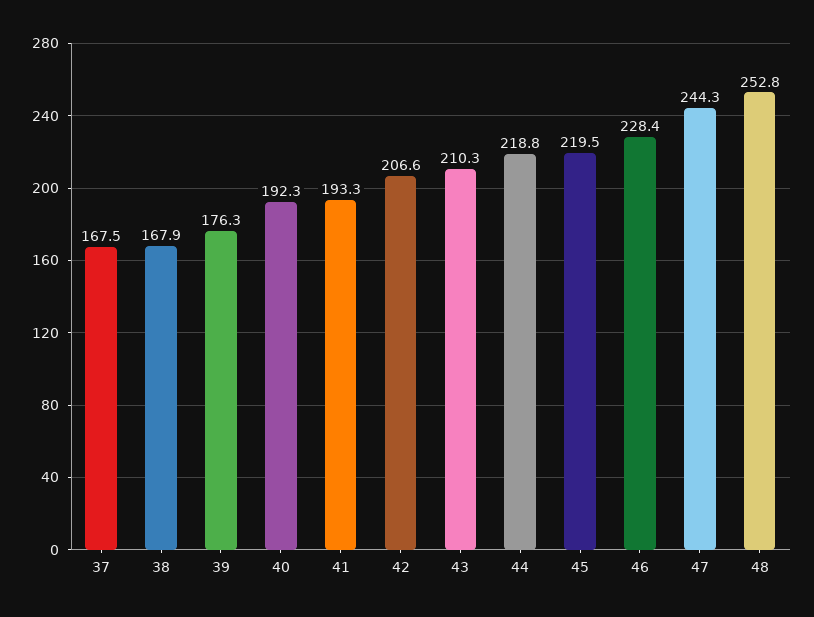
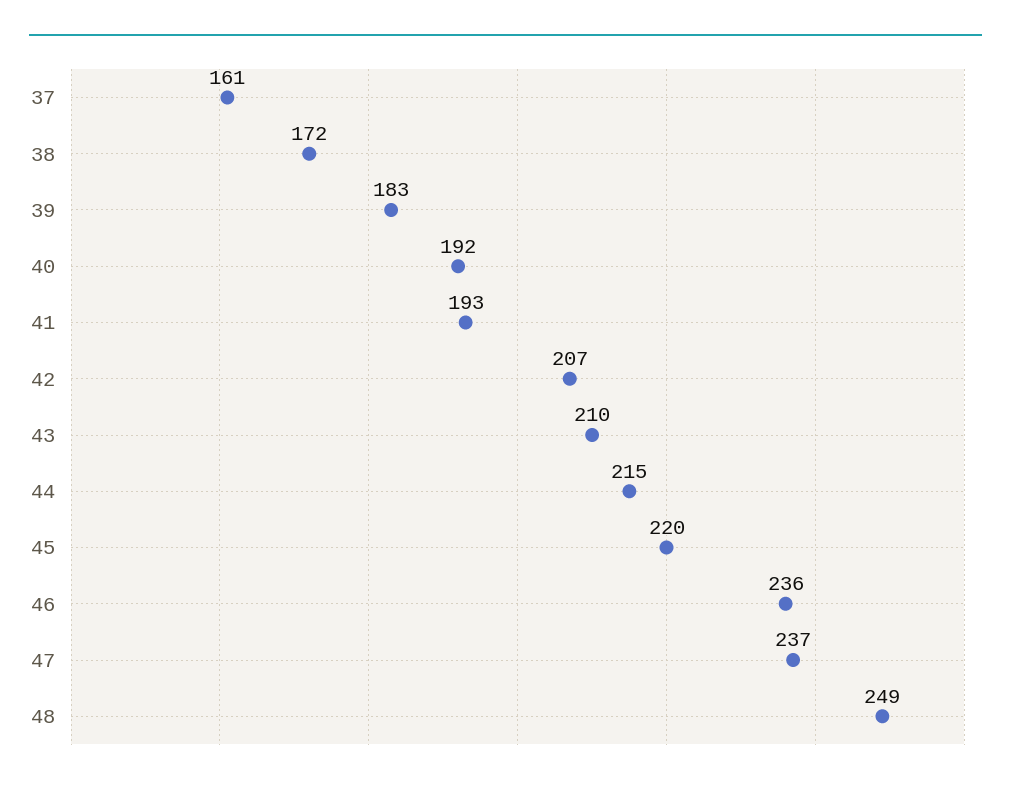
  {
-   "37": 167.5,
+   "37": 161,
-   "38": 167.9,
+   "38": 172,
-   "39": 176.3,
+   "39": 183,
    "40": 192.3,
    "41": 193.3,
    "42": 206.6,
    "43": 210.3,
-   "44": 218.8,
+   "44": 215,
    "45": 219.5,
-   "46": 228.4,
+   "46": 236,
-   "47": 244.3,
+   "47": 237,
-   "48": 252.8
+   "48": 249
  }

